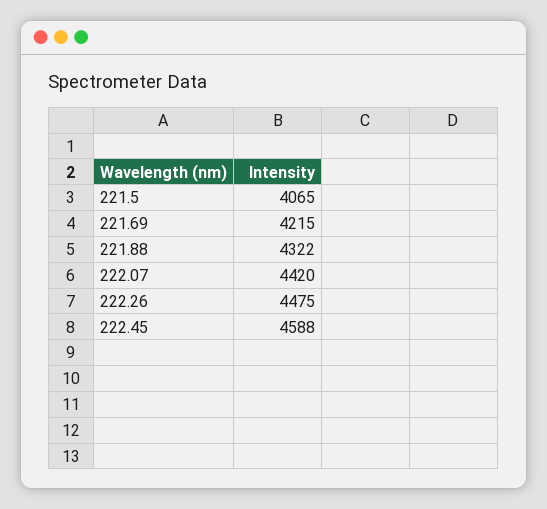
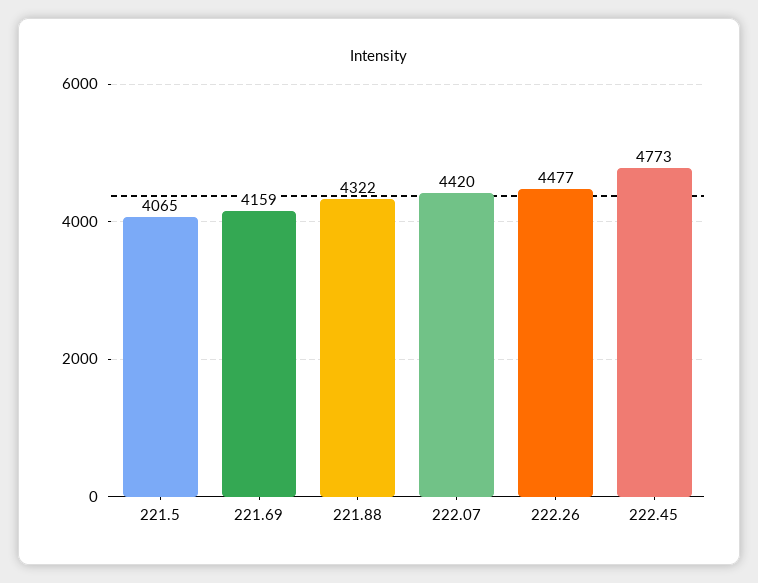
  {
    "221.5": 4065,
-   "221.69": 4215,
+   "221.69": 4159,
    "221.88": 4322,
    "222.07": 4420,
-   "222.26": 4475,
+   "222.26": 4477,
-   "222.45": 4588
+   "222.45": 4773
  }

